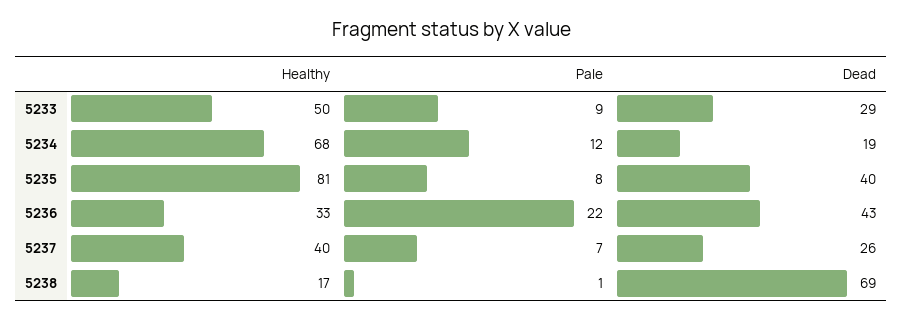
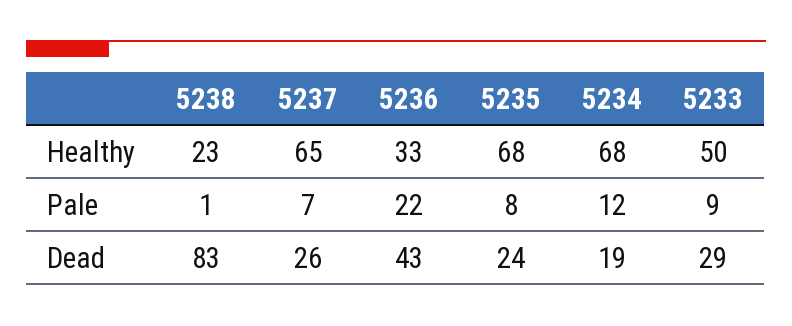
  {
    "Healthy": {
      "5233": 50,
      "5234": 68,
-     "5235": 81,
+     "5235": 68,
      "5236": 33,
-     "5237": 40,
+     "5237": 65,
-     "5238": 17
+     "5238": 23
    },
    "Pale": {
      "5233": 9,
      "5234": 12,
      "5235": 8,
      "5236": 22,
      "5237": 7,
      "5238": 1
    },
    "Dead": {
      "5233": 29,
      "5234": 19,
-     "5235": 40,
+     "5235": 24,
      "5236": 43,
      "5237": 26,
-     "5238": 69
+     "5238": 83
    }
  }

